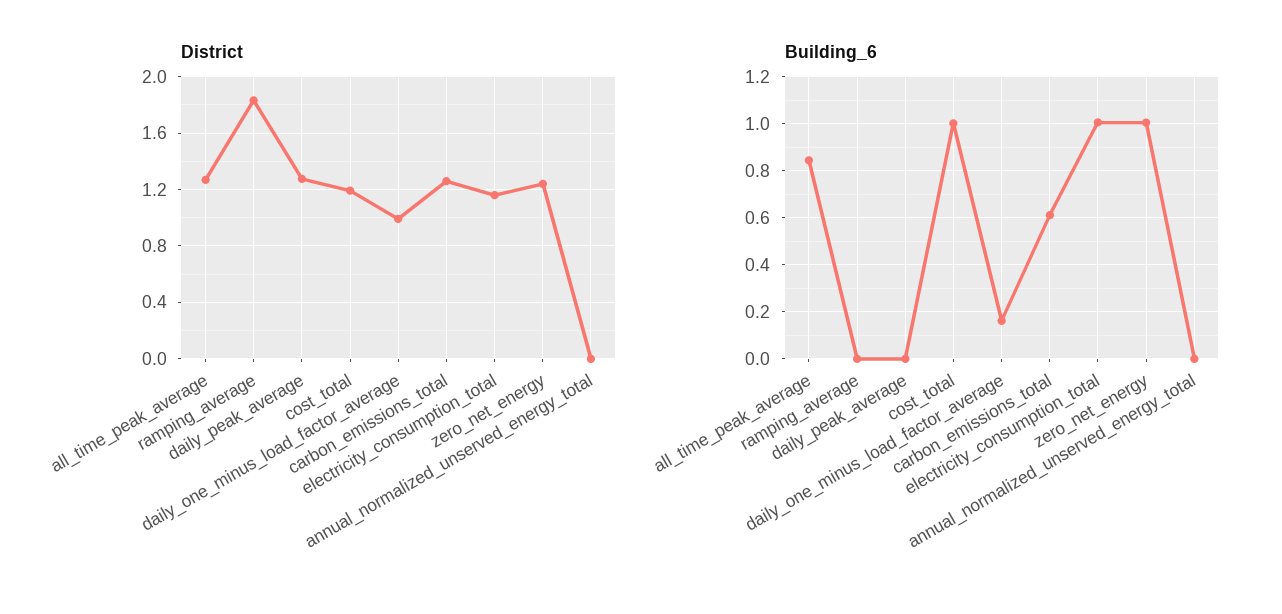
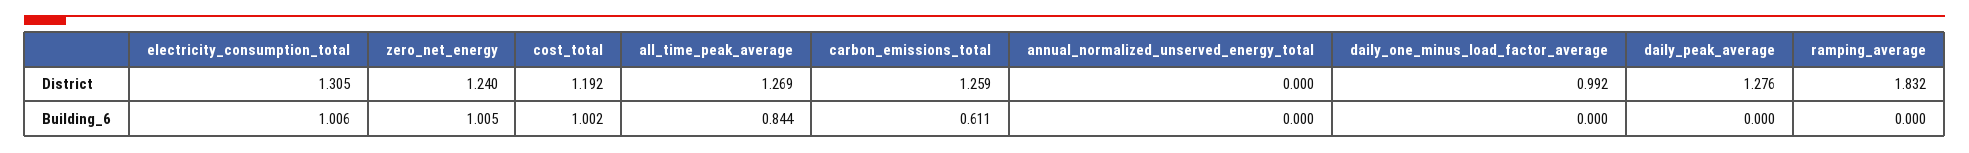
  {
    "District": {
      "all_time_peak_average": 1.269,
      "ramping_average": 1.832,
      "daily_peak_average": 1.276,
      "cost_total": 1.192,
      "daily_one_minus_load_factor_average": 0.992,
      "carbon_emissions_total": 1.259,
-     "electricity_consumption_total": 1.15,
+     "electricity_consumption_total": 1.305,
      "zero_net_energy": 1.24,
      "annual_normalized_unserved_energy_total": 0
    },
    "Building_6": {
      "all_time_peak_average": 0.844,
      "ramping_average": 0,
      "daily_peak_average": 0,
      "cost_total": 1.002,
-     "daily_one_minus_load_factor_average": 0.15,
+     "daily_one_minus_load_factor_average": 0,
      "carbon_emissions_total": 0.611,
      "electricity_consumption_total": 1.006,
      "zero_net_energy": 1.005,
      "annual_normalized_unserved_energy_total": 0
    }
  }

